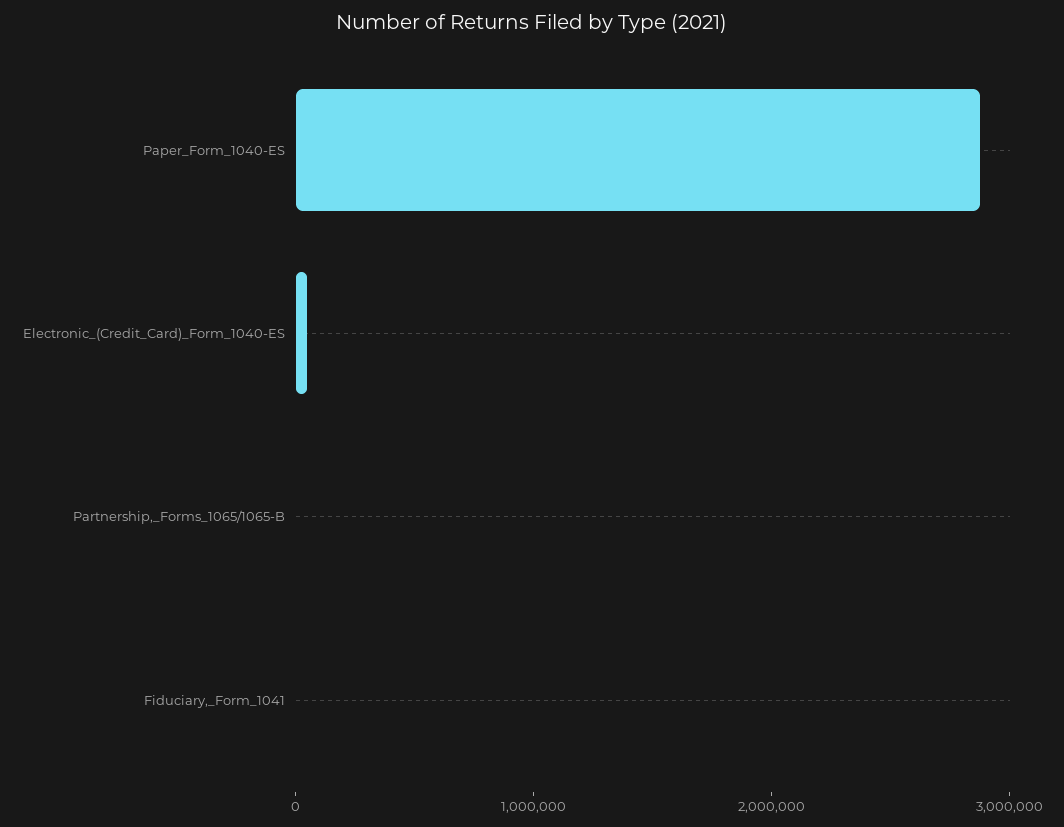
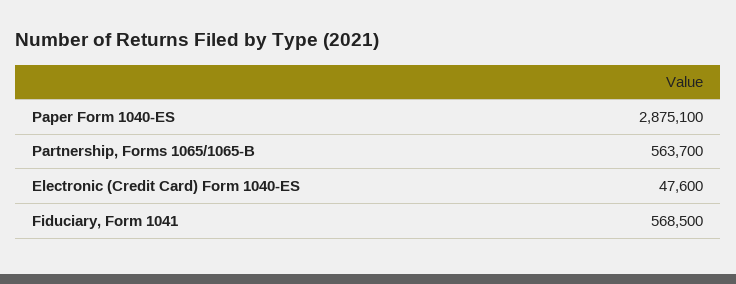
  {
    "Paper_Form_1040-ES": 2875100,
    "Electronic_(Credit_Card)_Form_1040-ES": 47600,
-   "Partnership,_Forms_1065/1065-B": 0,
+   "Partnership,_Forms_1065/1065-B": 563700,
-   "Fiduciary,_Form_1041": 0
+   "Fiduciary,_Form_1041": 568500
  }

